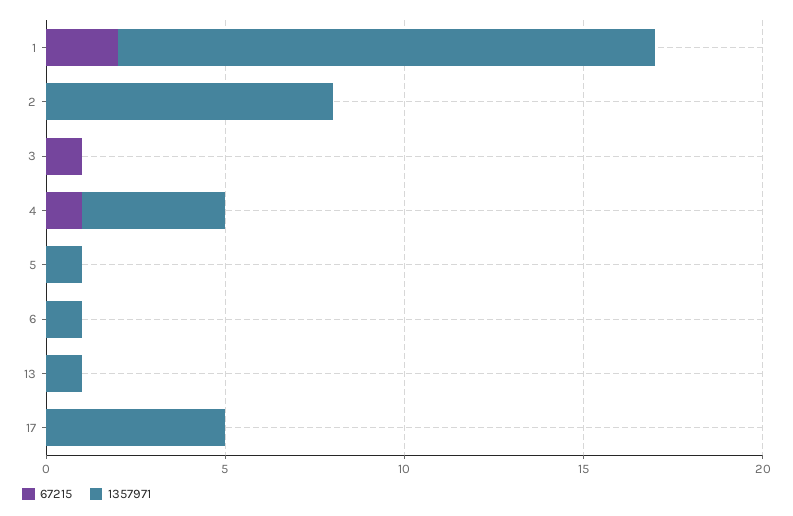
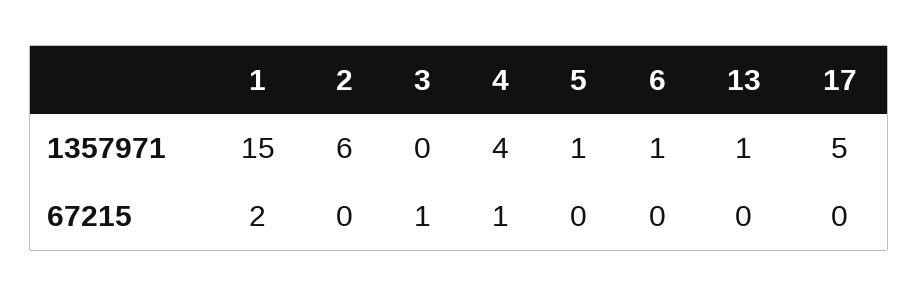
  {
    "67215": {
      "1": 2,
      "2": 0,
      "3": 1,
      "4": 1,
      "5": 0,
      "6": 0,
      "13": 0,
      "17": 0
    },
    "1357971": {
      "1": 15,
-     "2": 8,
+     "2": 6,
      "3": 0,
      "4": 4,
      "5": 1,
      "6": 1,
      "13": 1,
      "17": 5
    }
  }

